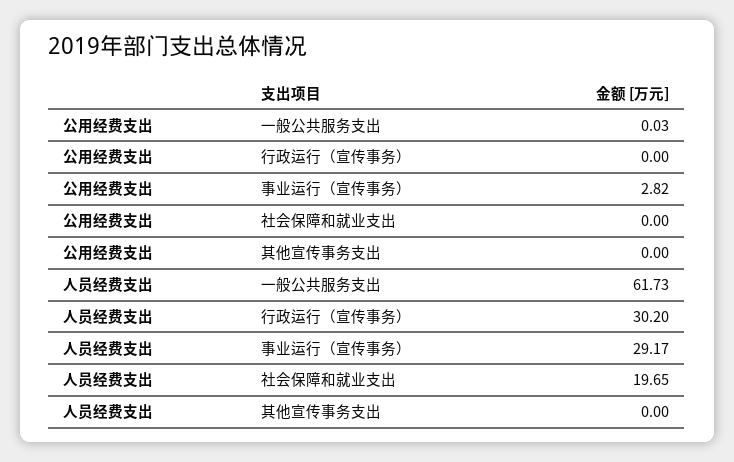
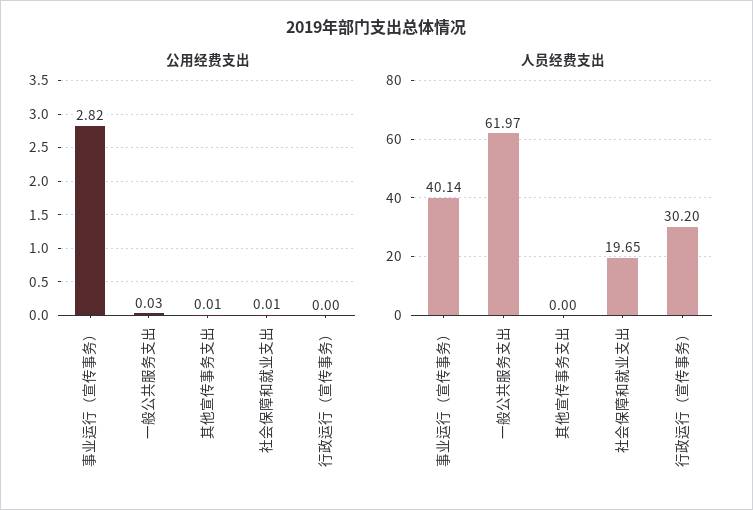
  {
    "公用经费支出": {
      "一般公共服务支出": 0.03,
      "行政运行（宣传事务）": 0,
      "事业运行（宣传事务）": 2.82,
-     "社会保障和就业支出": 0,
+     "社会保障和就业支出": 0.01,
-     "其他宣传事务支出": 0
+     "其他宣传事务支出": 0.01
    },
    "人员经费支出": {
-     "一般公共服务支出": 61.73,
+     "一般公共服务支出": 61.97,
      "行政运行（宣传事务）": 30.2,
-     "事业运行（宣传事务）": 29.17,
+     "事业运行（宣传事务）": 40.14,
      "社会保障和就业支出": 19.65,
      "其他宣传事务支出": 0
    }
  }

